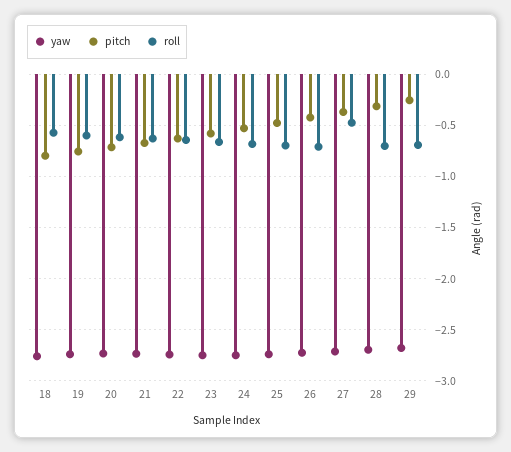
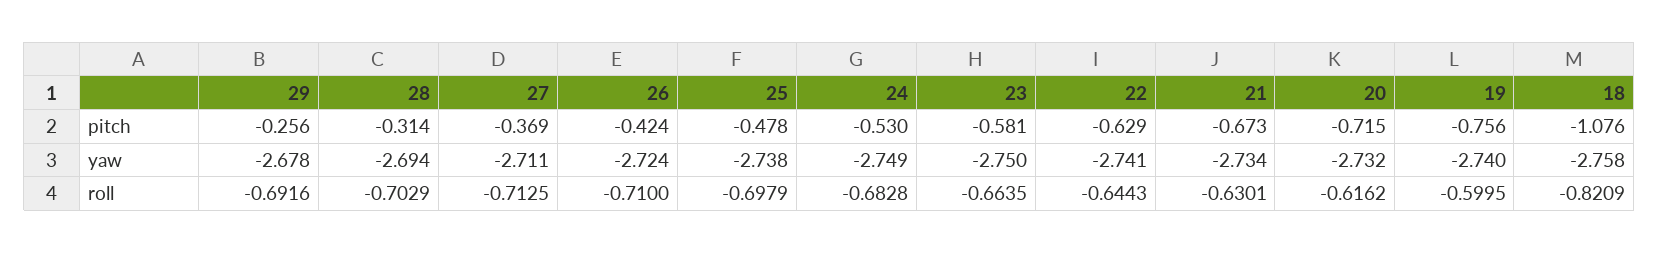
  {
    "yaw": {
      "18": -2.758,
      "19": -2.74,
      "20": -2.732,
      "21": -2.734,
      "22": -2.741,
      "23": -2.75,
      "24": -2.749,
      "25": -2.738,
      "26": -2.724,
      "27": -2.711,
      "28": -2.694,
      "29": -2.678
    },
    "pitch": {
-     "18": -0.8,
+     "18": -1.076,
      "19": -0.756,
      "20": -0.715,
      "21": -0.673,
      "22": -0.629,
      "23": -0.581,
      "24": -0.53,
      "25": -0.478,
      "26": -0.424,
      "27": -0.369,
      "28": -0.314,
      "29": -0.256
    },
    "roll": {
-     "18": -0.6,
+     "18": -0.8209,
      "19": -0.5995,
      "20": -0.6162,
      "21": -0.6301,
      "22": -0.6443,
      "23": -0.6635,
      "24": -0.6828,
      "25": -0.6979,
      "26": -0.71,
-     "27": -0.5,
+     "27": -0.7125,
      "28": -0.7029,
      "29": -0.6916
    }
  }

